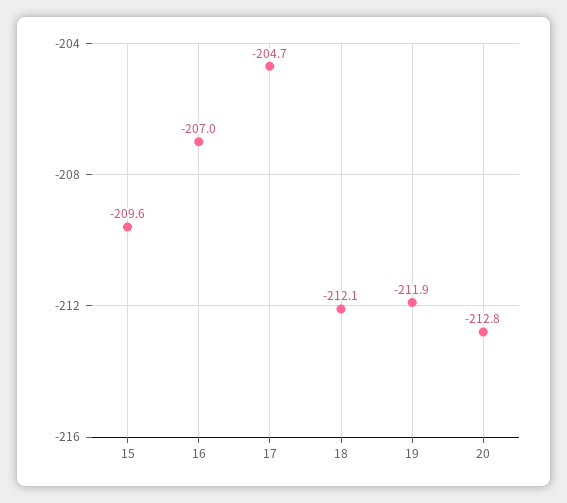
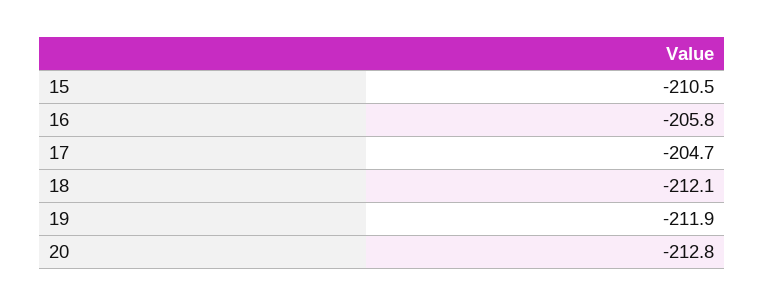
  {
-   "15": -209.6,
+   "15": -210.5,
-   "16": -207,
+   "16": -205.8,
    "17": -204.7,
    "18": -212.1,
    "19": -211.9,
    "20": -212.8
  }

